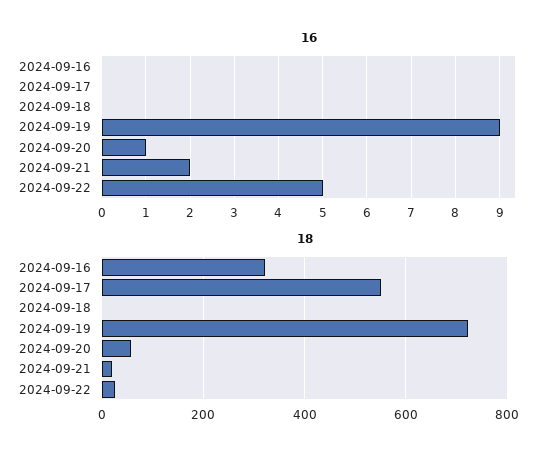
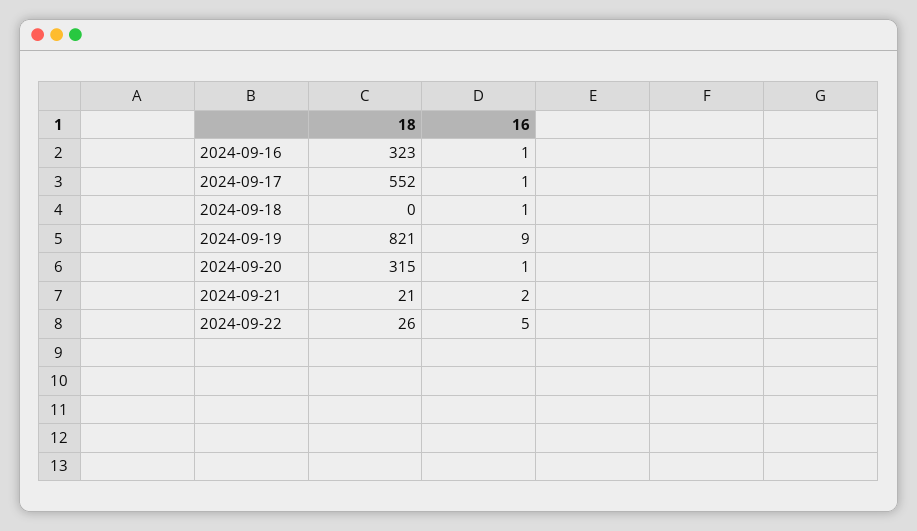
  {
    "16": {
-     "2024-09-16": 0,
+     "2024-09-16": 1,
-     "2024-09-17": 0,
+     "2024-09-17": 1,
-     "2024-09-18": 0,
+     "2024-09-18": 1,
      "2024-09-19": 9,
      "2024-09-20": 1,
      "2024-09-21": 2,
      "2024-09-22": 5
    },
    "18": {
      "2024-09-16": 323,
      "2024-09-17": 552,
      "2024-09-18": 0,
-     "2024-09-19": 720,
+     "2024-09-19": 821,
-     "2024-09-20": 60,
+     "2024-09-20": 315,
      "2024-09-21": 21,
      "2024-09-22": 26
    }
  }

